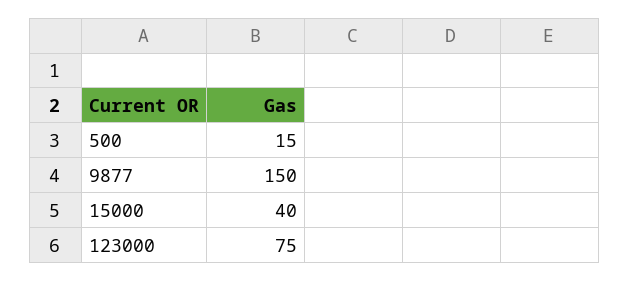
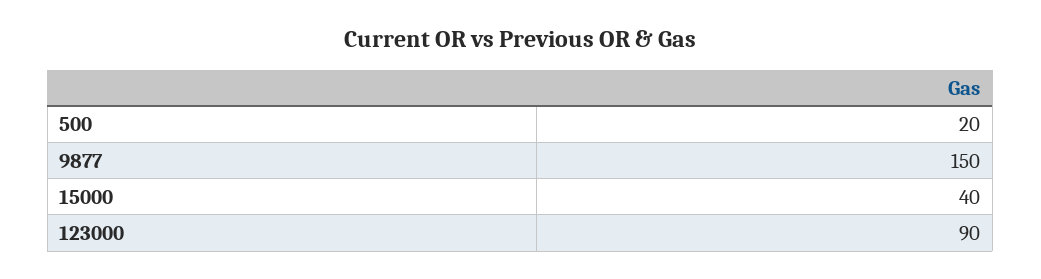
  {
-   "500": 15,
+   "500": 20,
    "9877": 150,
    "15000": 40,
-   "123000": 75
+   "123000": 90
  }

